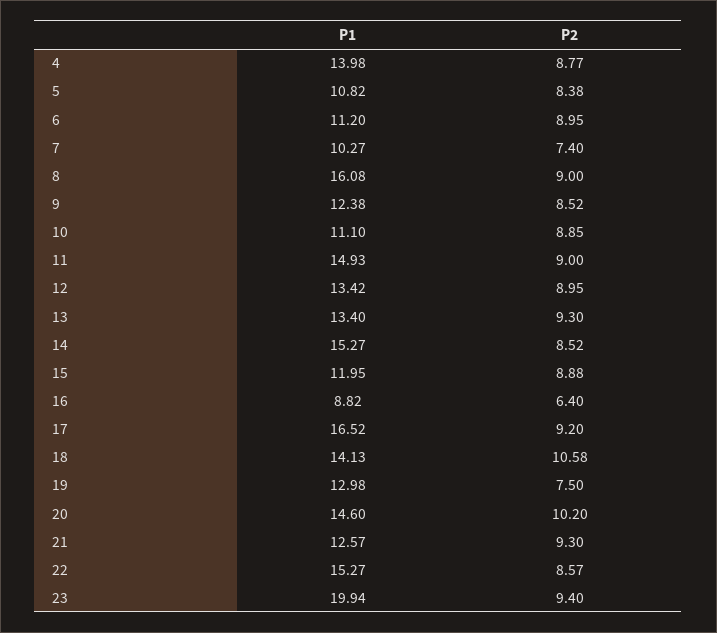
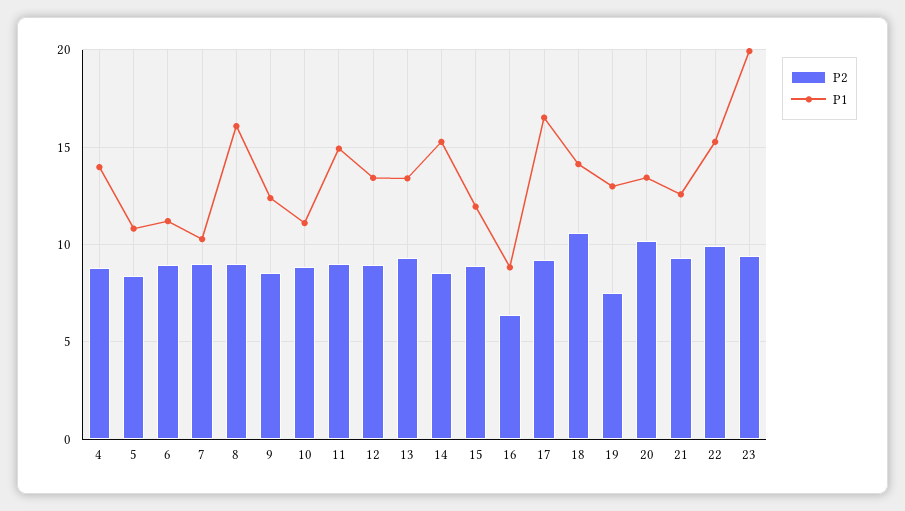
  {
    "P1": {
      "4": 13.98,
      "5": 10.82,
      "6": 11.2,
      "7": 10.27,
      "8": 16.08,
      "9": 12.38,
      "10": 11.1,
      "11": 14.93,
      "12": 13.42,
      "13": 13.4,
      "14": 15.27,
      "15": 11.95,
      "16": 8.82,
      "17": 16.52,
      "18": 14.13,
      "19": 12.98,
-     "20": 14.6,
+     "20": 13.5,
      "21": 12.57,
      "22": 15.27,
      "23": 19.94
    },
    "P2": {
      "4": 8.77,
      "5": 8.38,
      "6": 8.95,
-     "7": 7.4,
+     "7": 9,
      "8": 9,
      "9": 8.52,
      "10": 8.85,
      "11": 9,
      "12": 8.95,
      "13": 9.3,
      "14": 8.52,
      "15": 8.88,
      "16": 6.4,
      "17": 9.2,
      "18": 10.58,
      "19": 7.5,
      "20": 10.2,
      "21": 9.3,
-     "22": 8.57,
+     "22": 10,
      "23": 9.4
    }
  }

